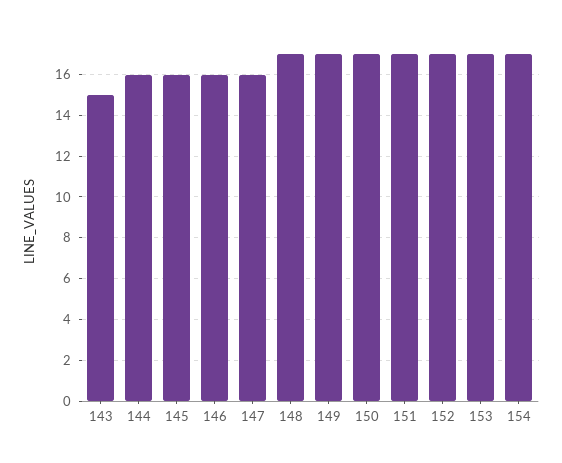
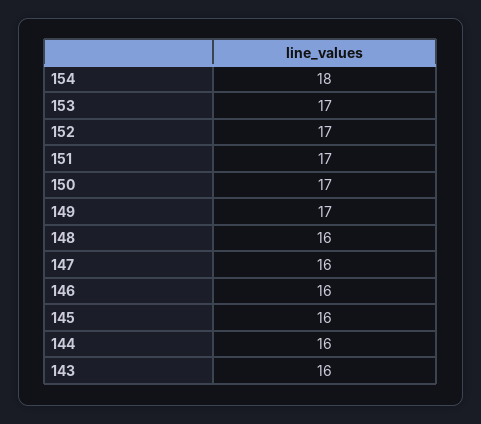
  {
-   "143": 15,
+   "143": 16,
    "144": 16,
    "145": 16,
    "146": 16,
    "147": 16,
-   "148": 17,
+   "148": 16,
    "149": 17,
    "150": 17,
    "151": 17,
    "152": 17,
    "153": 17,
-   "154": 17
+   "154": 18
  }

